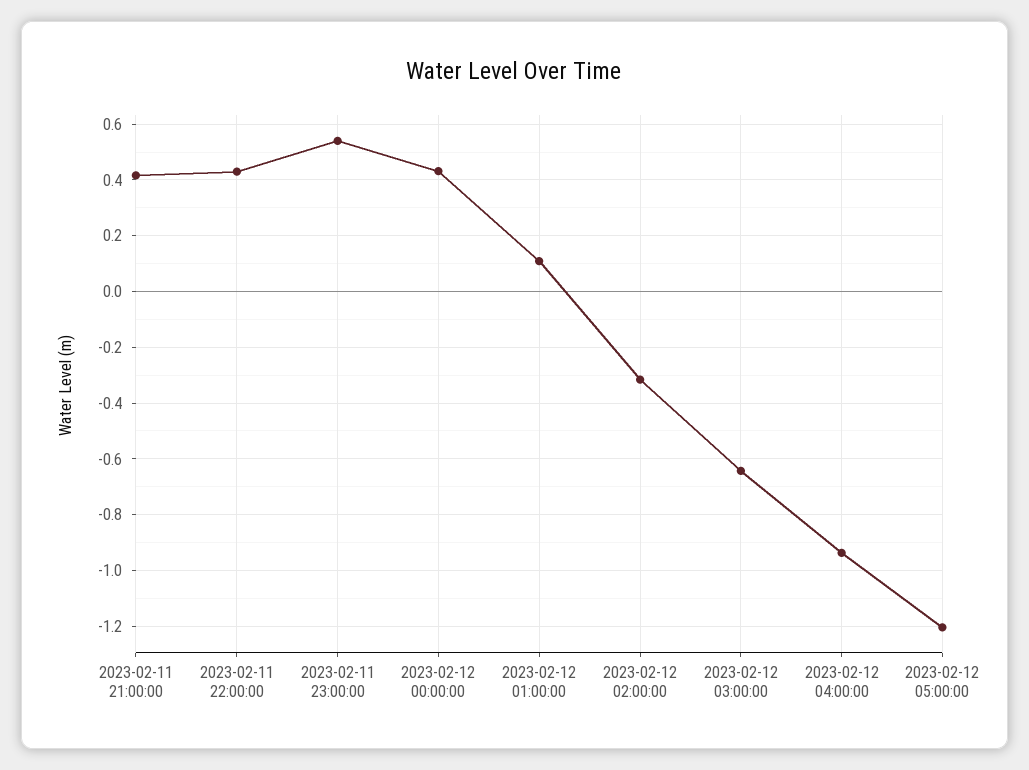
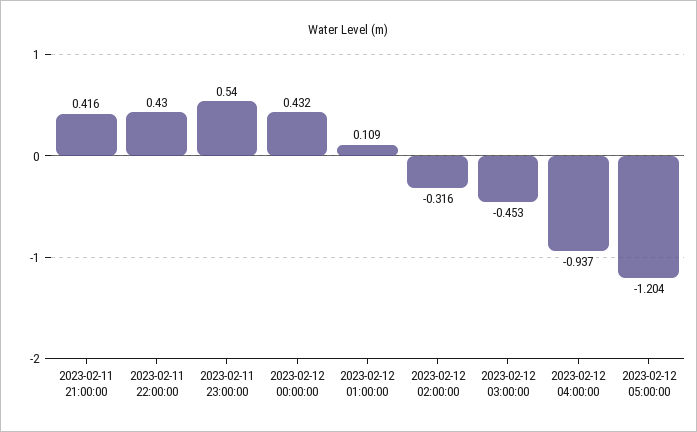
  {
    "2023-02-11 21:00:00": 0.416,
    "2023-02-11 22:00:00": 0.43,
    "2023-02-11 23:00:00": 0.54,
    "2023-02-12 00:00:00": 0.432,
    "2023-02-12 01:00:00": 0.109,
    "2023-02-12 02:00:00": -0.316,
-   "2023-02-12 03:00:00": -0.65,
+   "2023-02-12 03:00:00": -0.453,
    "2023-02-12 04:00:00": -0.937,
    "2023-02-12 05:00:00": -1.204
  }

